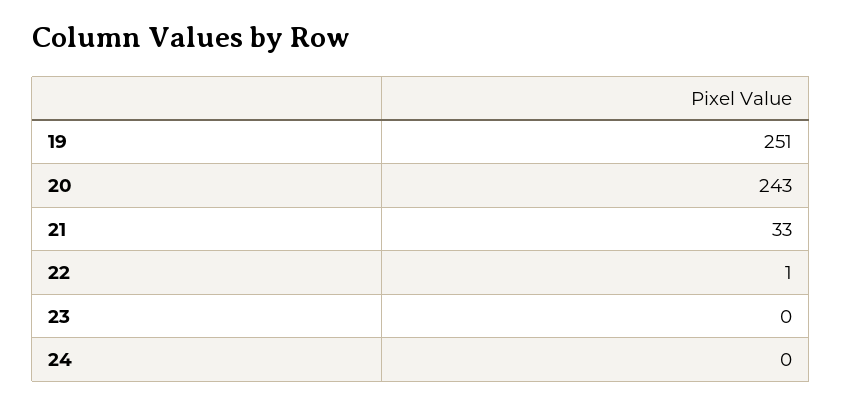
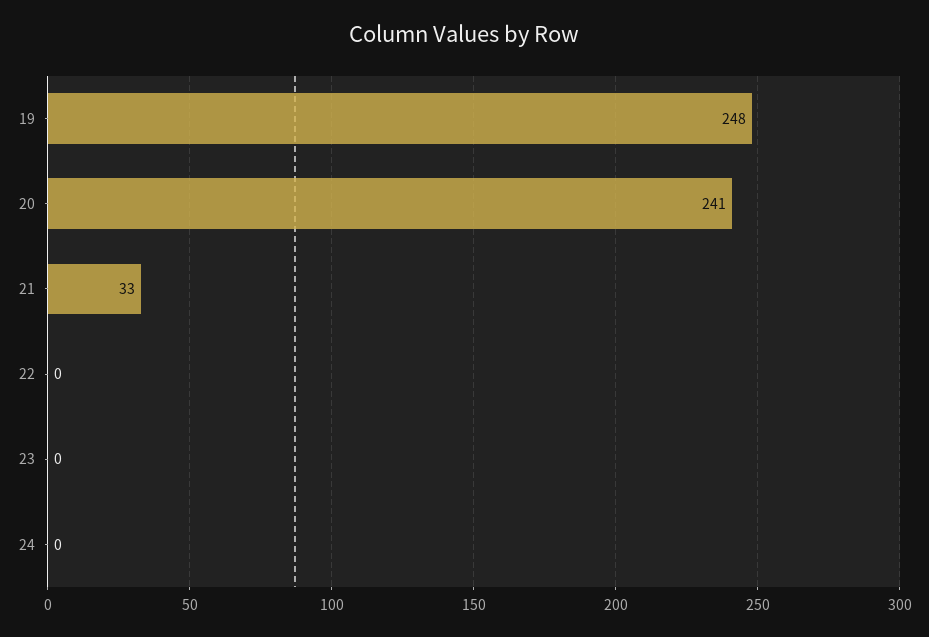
  {
-   "19": 251,
+   "19": 248,
-   "20": 243,
+   "20": 241,
    "21": 33,
-   "22": 1,
+   "22": 0,
    "23": 0,
    "24": 0
  }

